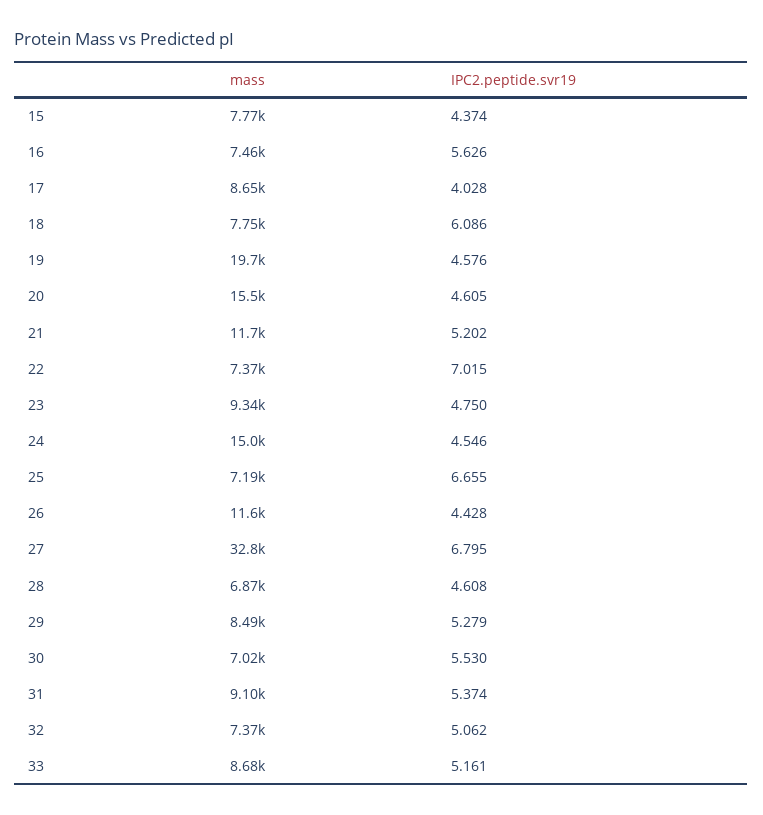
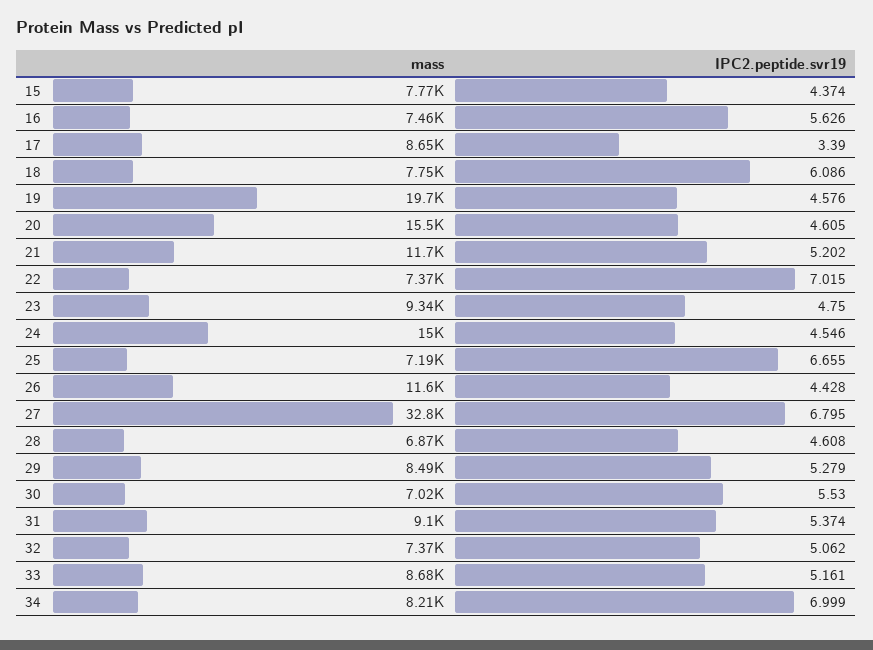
  {
    "mass": {
      "15": 7770,
      "16": 7460,
      "17": 8650,
      "18": 7750,
      "19": 19700,
      "20": 15500,
      "21": 11700,
      "22": 7370,
      "23": 9340,
      "24": 15000,
      "25": 7190,
      "26": 11600,
      "27": 32800,
      "28": 6870,
      "29": 8490,
      "30": 7020,
      "31": 9100,
      "32": 7370,
-     "33": 8680
+     "33": 8680,
+     "34": 8210
    },
    "IPC2.peptide.svr19": {
      "15": 4.374,
      "16": 5.626,
-     "17": 4.028,
+     "17": 3.39,
      "18": 6.086,
      "19": 4.576,
      "20": 4.605,
      "21": 5.202,
      "22": 7.015,
      "23": 4.75,
      "24": 4.546,
      "25": 6.655,
      "26": 4.428,
      "27": 6.795,
      "28": 4.608,
      "29": 5.279,
      "30": 5.53,
      "31": 5.374,
      "32": 5.062,
-     "33": 5.161
+     "33": 5.161,
+     "34": 6.999
    }
  }

